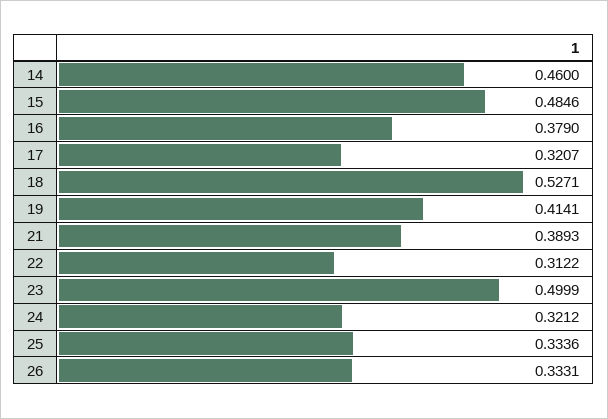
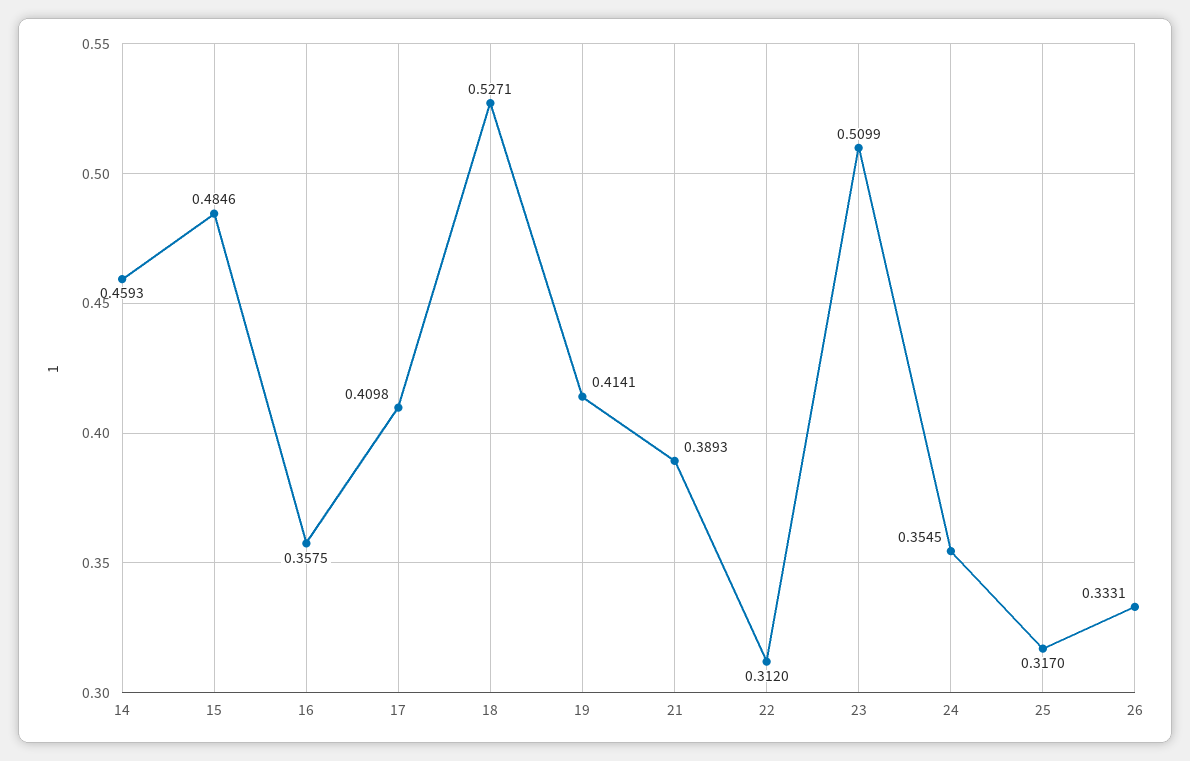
  {
-   "14": 0.46,
+   "14": 0.4593,
    "15": 0.4846,
-   "16": 0.379,
+   "16": 0.3575,
-   "17": 0.3207,
+   "17": 0.4098,
    "18": 0.5271,
    "19": 0.4141,
    "21": 0.3893,
-   "22": 0.3122,
+   "22": 0.312,
-   "23": 0.4999,
+   "23": 0.5099,
-   "24": 0.3212,
+   "24": 0.3545,
-   "25": 0.3336,
+   "25": 0.317,
    "26": 0.3331
  }

